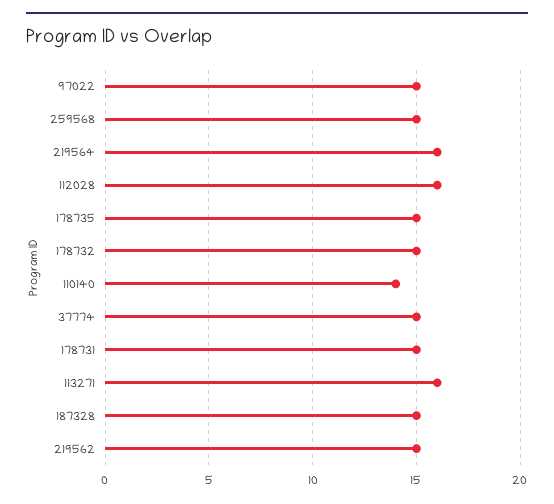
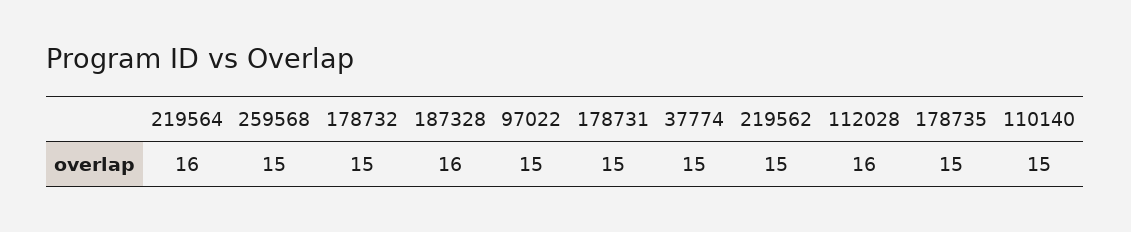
  {
    "97022": 15,
    "259568": 15,
    "219564": 16,
    "112028": 16,
    "178735": 15,
    "178732": 15,
-   "110140": 14,
+   "110140": 15,
    "37774": 15,
    "178731": 15,
-   "113271": 16,
-   "187328": 15,
+   "187328": 16,
    "219562": 15
  }

